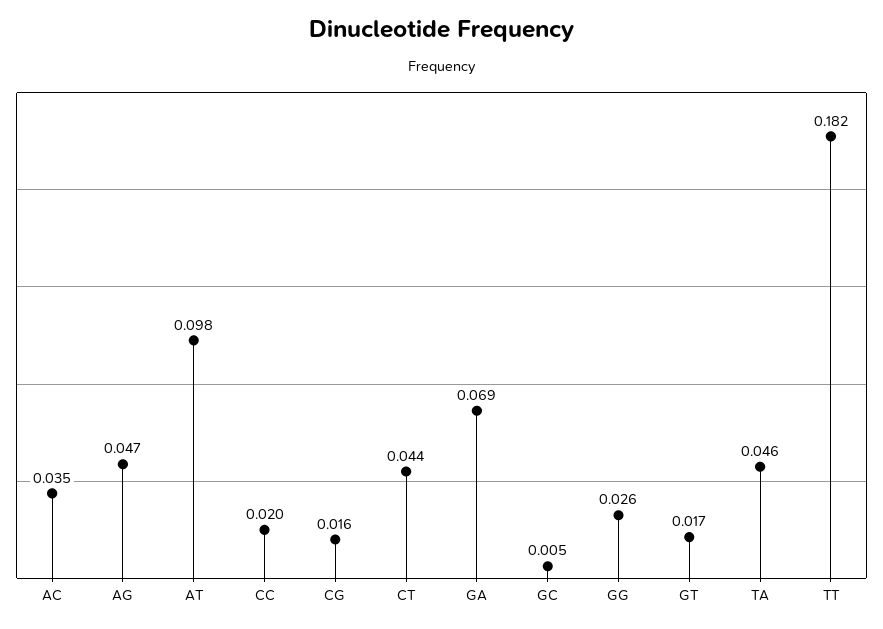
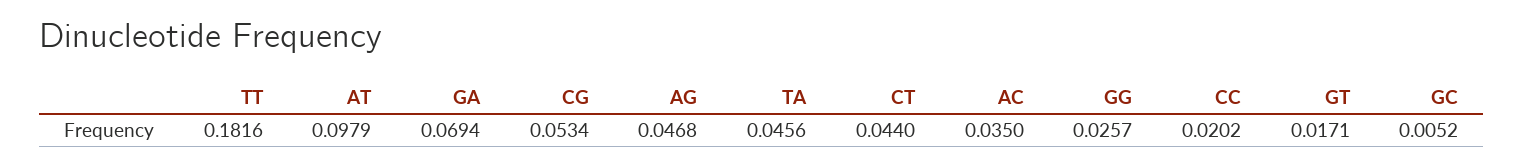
  {
    "AC": 0.035,
    "AG": 0.0468,
    "AT": 0.0979,
    "CC": 0.0202,
-   "CG": 0.016,
+   "CG": 0.0534,
    "CT": 0.044,
    "GA": 0.0694,
    "GC": 0.0052,
    "GG": 0.0257,
    "GT": 0.0171,
    "TA": 0.0456,
    "TT": 0.1816
  }

